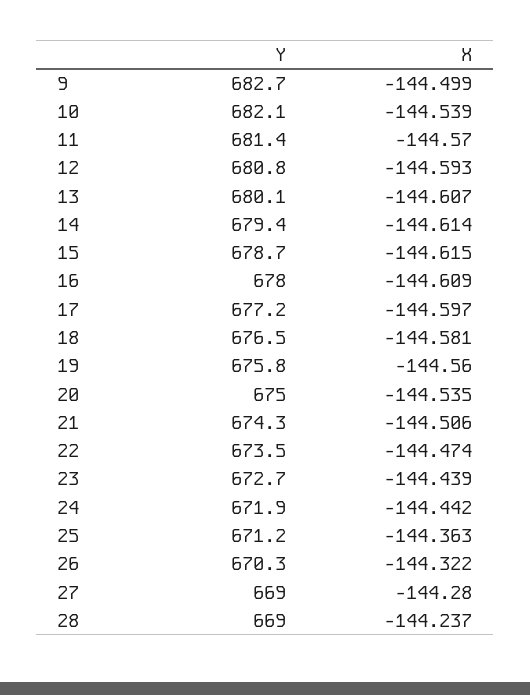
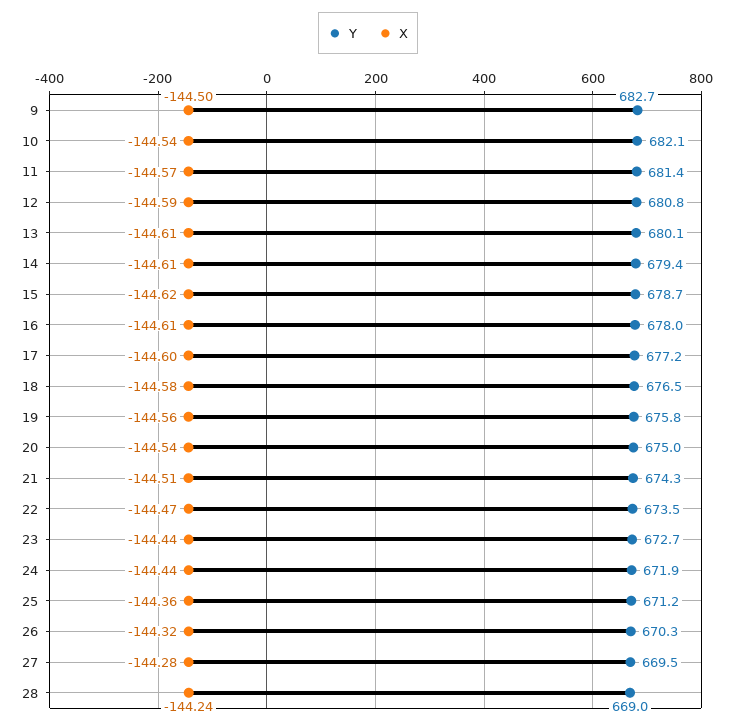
  {
    "Y": {
      "9": 682.7,
      "10": 682.1,
      "11": 681.4,
      "12": 680.8,
      "13": 680.1,
      "14": 679.4,
      "15": 678.7,
      "16": 678,
      "17": 677.2,
      "18": 676.5,
      "19": 675.8,
      "20": 675,
      "21": 674.3,
      "22": 673.5,
      "23": 672.7,
      "24": 671.9,
      "25": 671.2,
      "26": 670.3,
-     "27": 669,
+     "27": 669.5,
      "28": 669
    },
    "X": {
      "9": -144.499,
      "10": -144.539,
      "11": -144.57,
      "12": -144.593,
      "13": -144.607,
      "14": -144.614,
      "15": -144.615,
      "16": -144.609,
      "17": -144.597,
      "18": -144.581,
      "19": -144.56,
      "20": -144.535,
      "21": -144.506,
      "22": -144.474,
      "23": -144.439,
      "24": -144.442,
      "25": -144.363,
      "26": -144.322,
      "27": -144.28,
      "28": -144.237
    }
  }

